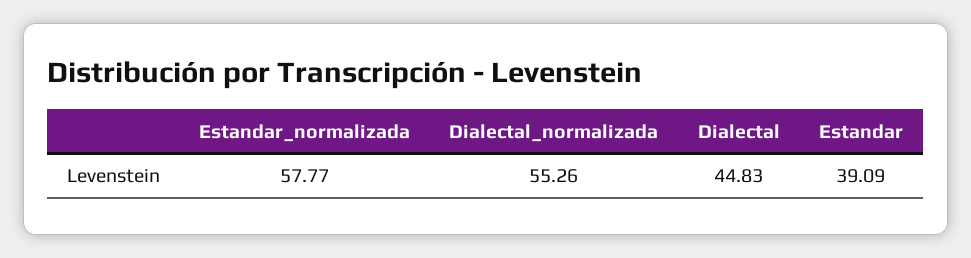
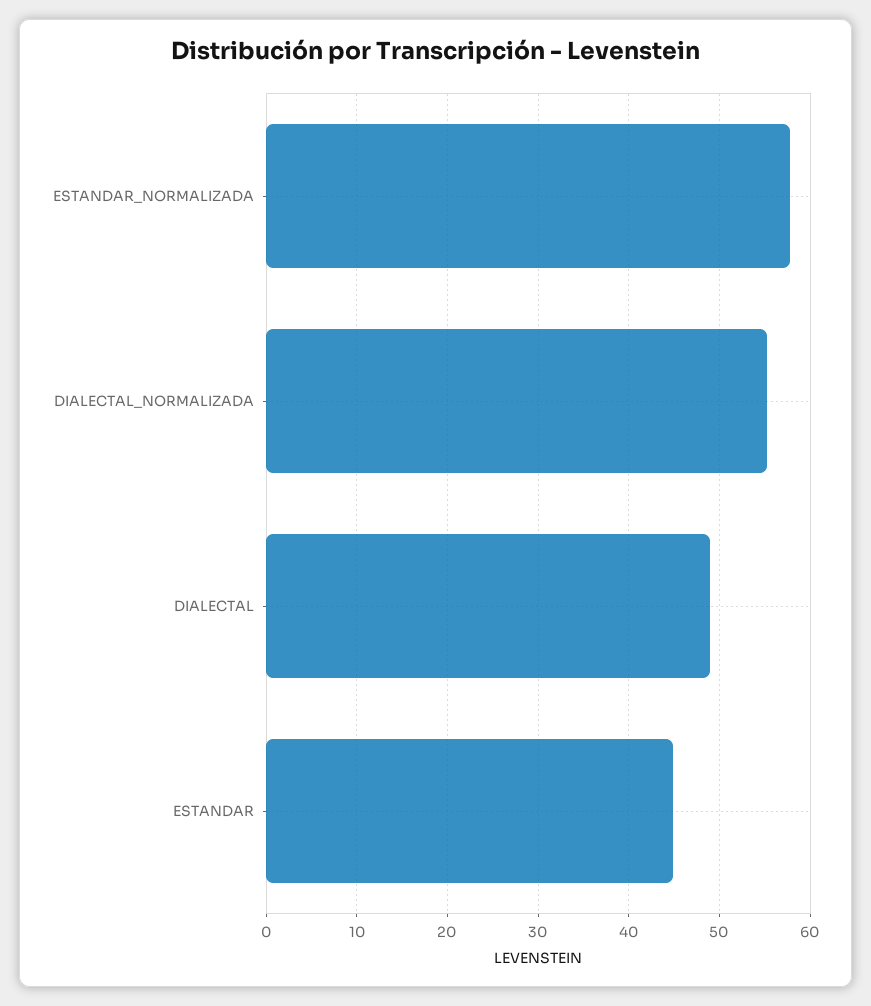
  {
    "Estandar_normalizada": 57.77,
    "Dialectal_normalizada": 55.26,
-   "Dialectal": 44.83,
+   "Dialectal": 49,
-   "Estandar": 39.09
+   "Estandar": 45
  }

